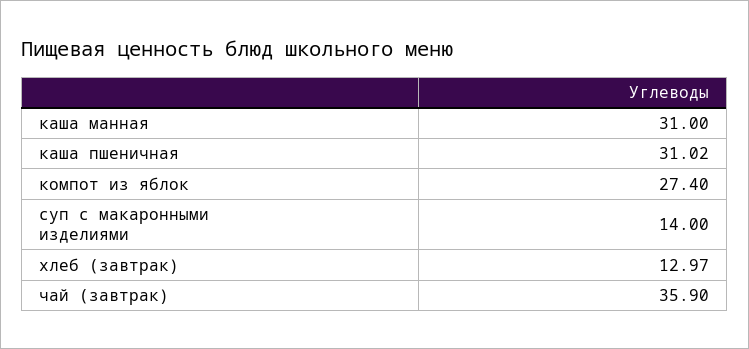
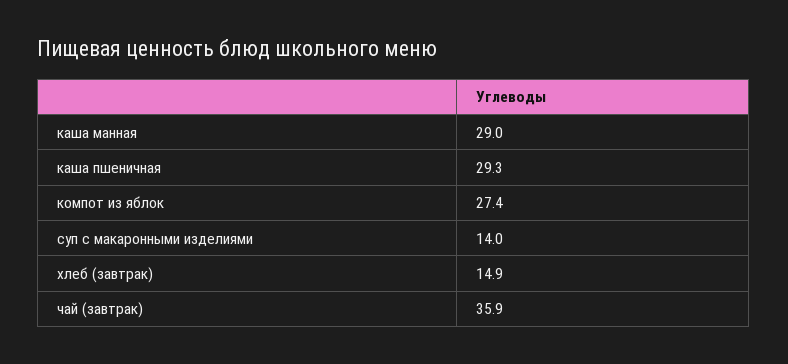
  {
-   "каша манная": 31,
+   "каша манная": 29,
-   "каша пшеничная": 31.02,
+   "каша пшеничная": 29.3,
    "компот из яблок": 27.4,
    "суп с макаронными изделиями": 14,
-   "хлеб (завтрак)": 12.97,
+   "хлеб (завтрак)": 14.9,
    "чай (завтрак)": 35.9
  }

